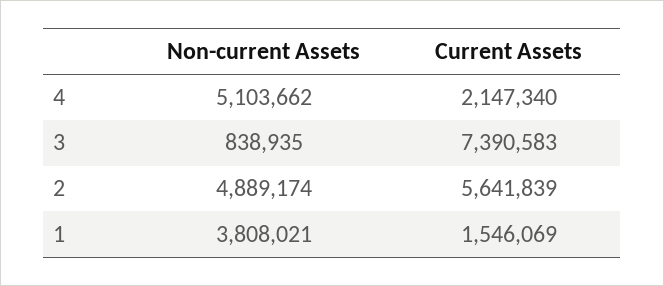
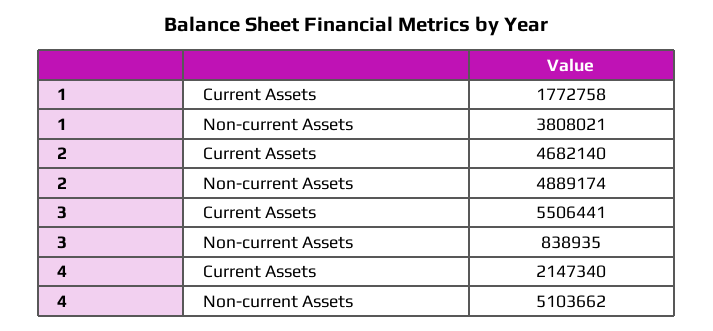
  {
    "Non-current Assets": {
      "4": 5103662,
      "3": 838935,
      "2": 4889174,
      "1": 3808021
    },
    "Current Assets": {
      "4": 2147340,
-     "3": 7390583,
+     "3": 5506441,
-     "2": 5641839,
+     "2": 4682140,
-     "1": 1546069
+     "1": 1772758
    }
  }

